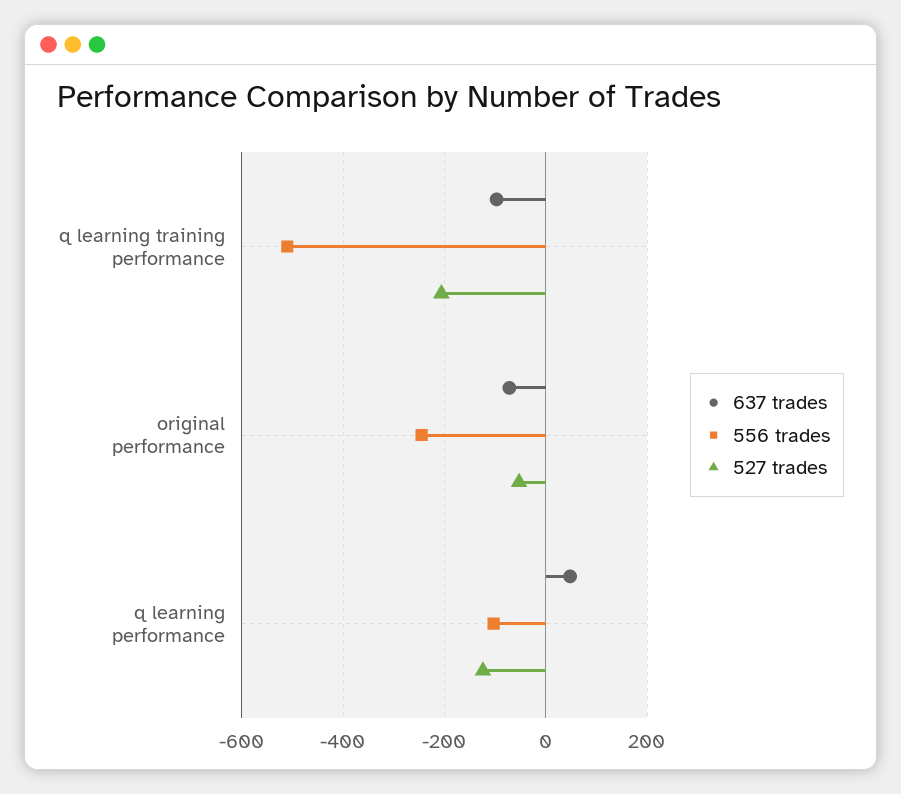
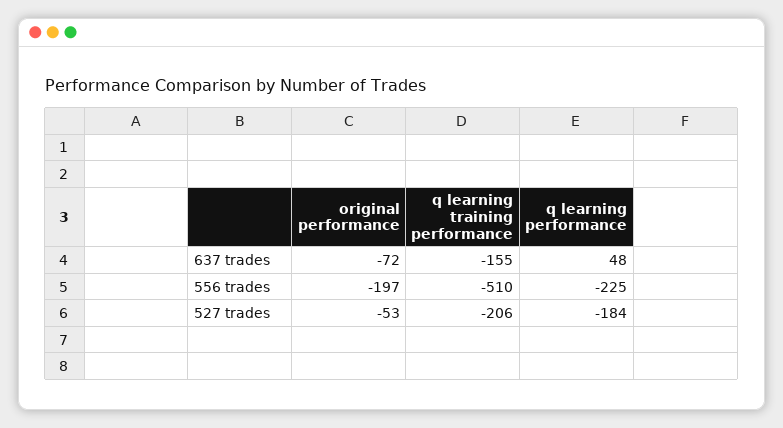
  {
    "637 trades": {
-     "q learning training performance": -100,
+     "q learning training performance": -155,
      "original performance": -72,
      "q learning performance": 48
    },
    "556 trades": {
      "q learning training performance": -510,
-     "original performance": -240,
+     "original performance": -197,
-     "q learning performance": -100
+     "q learning performance": -225
    },
    "527 trades": {
      "q learning training performance": -206,
      "original performance": -53,
-     "q learning performance": -120
+     "q learning performance": -184
    }
  }

